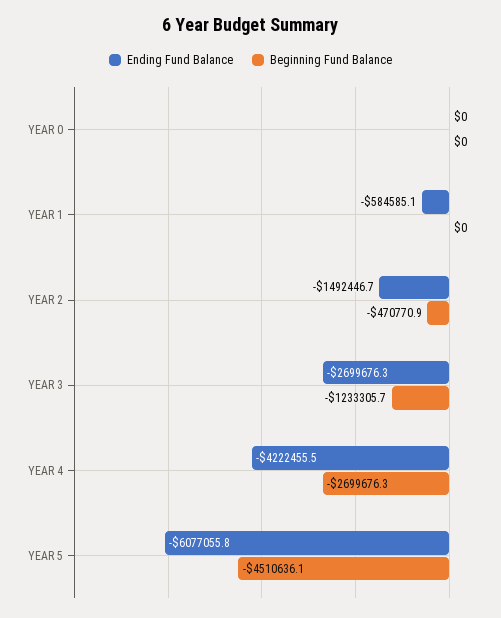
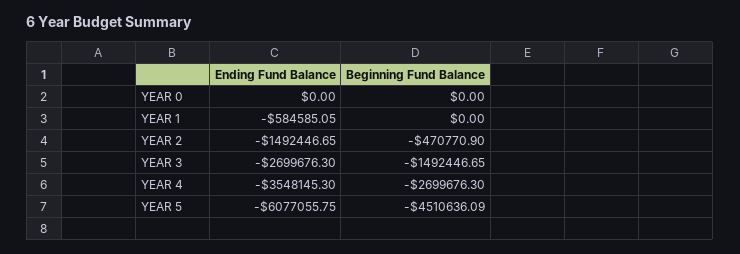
  {
    "Ending Fund Balance": {
      "YEAR 0": 0,
      "YEAR 1": -584585.05,
      "YEAR 2": -1492446.65,
      "YEAR 3": -2699676.3,
-     "YEAR 4": -4222455.5,
+     "YEAR 4": -3548145.3,
      "YEAR 5": -6077055.75
    },
    "Beginning Fund Balance": {
      "YEAR 0": 0,
      "YEAR 1": 0,
      "YEAR 2": -470770.9,
-     "YEAR 3": -1233305.7,
+     "YEAR 3": -1492446.65,
      "YEAR 4": -2699676.3,
      "YEAR 5": -4510636.09
    }
  }

